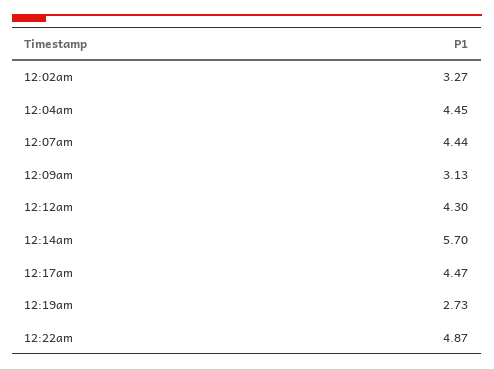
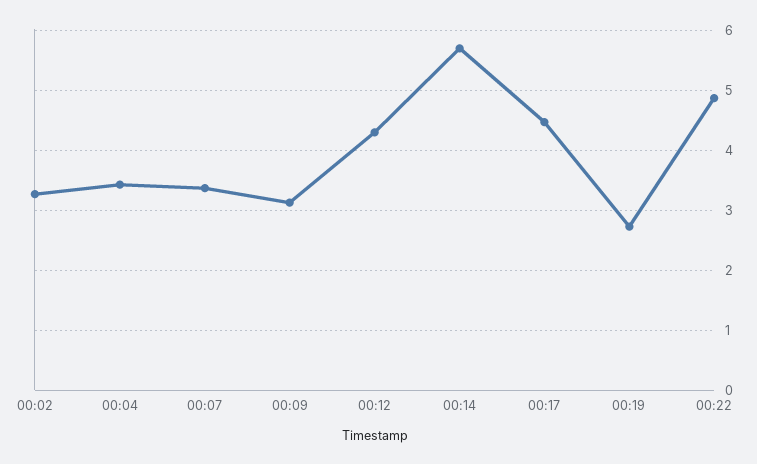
  {
    "12:02am": 3.27,
-   "12:04am": 4.45,
+   "12:04am": 3.4,
-   "12:07am": 4.44,
+   "12:07am": 3.4,
    "12:09am": 3.13,
    "12:12am": 4.3,
    "12:14am": 5.7,
    "12:17am": 4.47,
    "12:19am": 2.73,
    "12:22am": 4.87
  }

